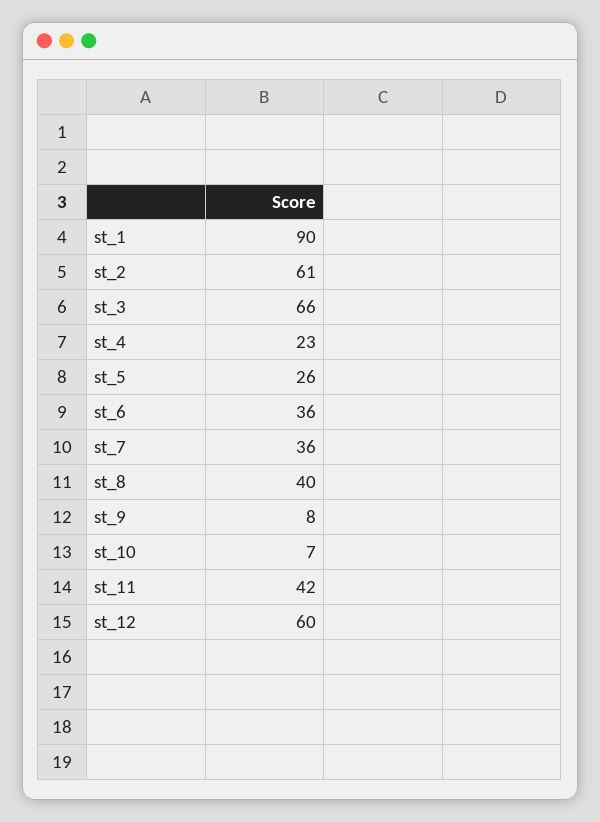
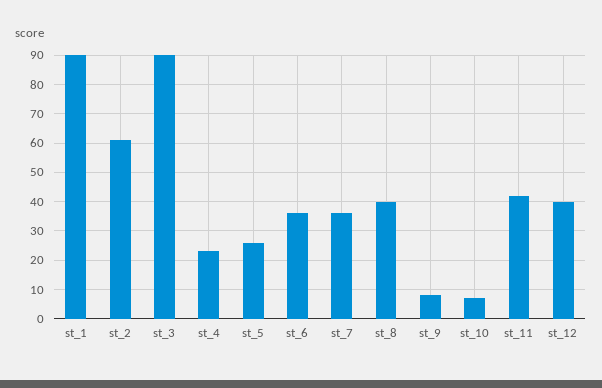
  {
    "st_1": 90,
    "st_2": 61,
-   "st_3": 66,
+   "st_3": 90,
    "st_4": 23,
    "st_5": 26,
    "st_6": 36,
    "st_7": 36,
    "st_8": 40,
    "st_9": 8,
    "st_10": 7,
    "st_11": 42,
-   "st_12": 60
+   "st_12": 40
  }

